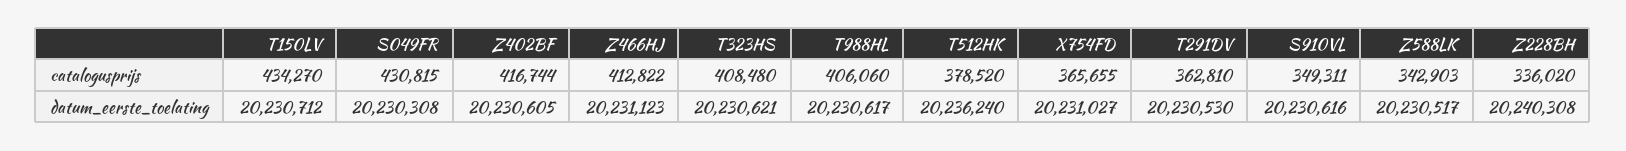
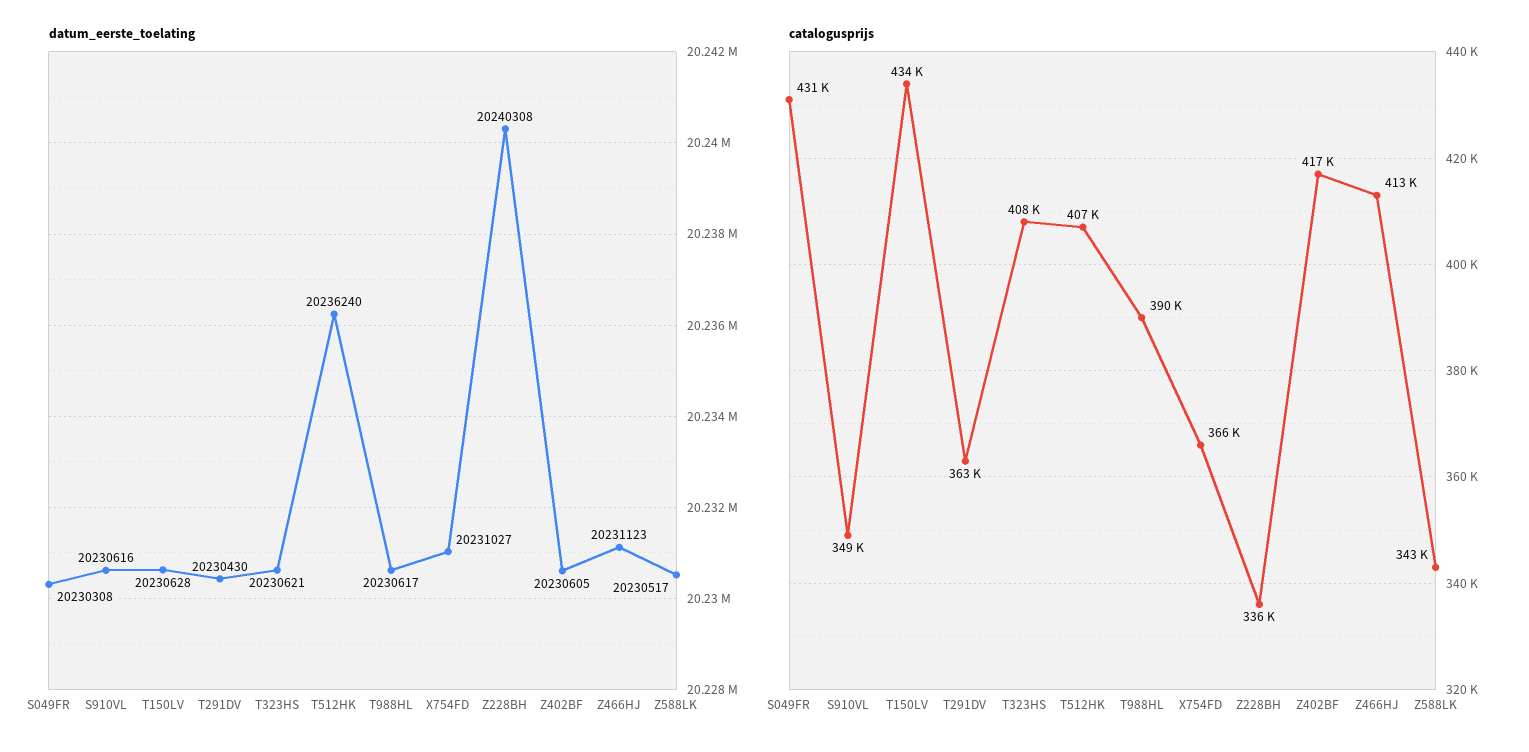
  {
    "catalogusprijs": {
      "T150LV": 434270,
      "S049FR": 430815,
      "Z402BF": 416744,
      "Z466HJ": 412822,
      "T323HS": 408480,
-     "T988HL": 406060,
+     "T988HL": 390000,
-     "T512HK": 378520,
+     "T512HK": 407000,
      "X754FD": 365655,
      "T291DV": 362810,
      "S910VL": 349311,
      "Z588LK": 342903,
      "Z228BH": 336020
    },
    "datum_eerste_toelating": {
-     "T150LV": 20230712,
+     "T150LV": 20230628,
      "S049FR": 20230308,
      "Z402BF": 20230605,
      "Z466HJ": 20231123,
      "T323HS": 20230621,
      "T988HL": 20230617,
      "T512HK": 20236240,
      "X754FD": 20231027,
-     "T291DV": 20230530,
+     "T291DV": 20230430,
      "S910VL": 20230616,
      "Z588LK": 20230517,
      "Z228BH": 20240308
    }
  }

